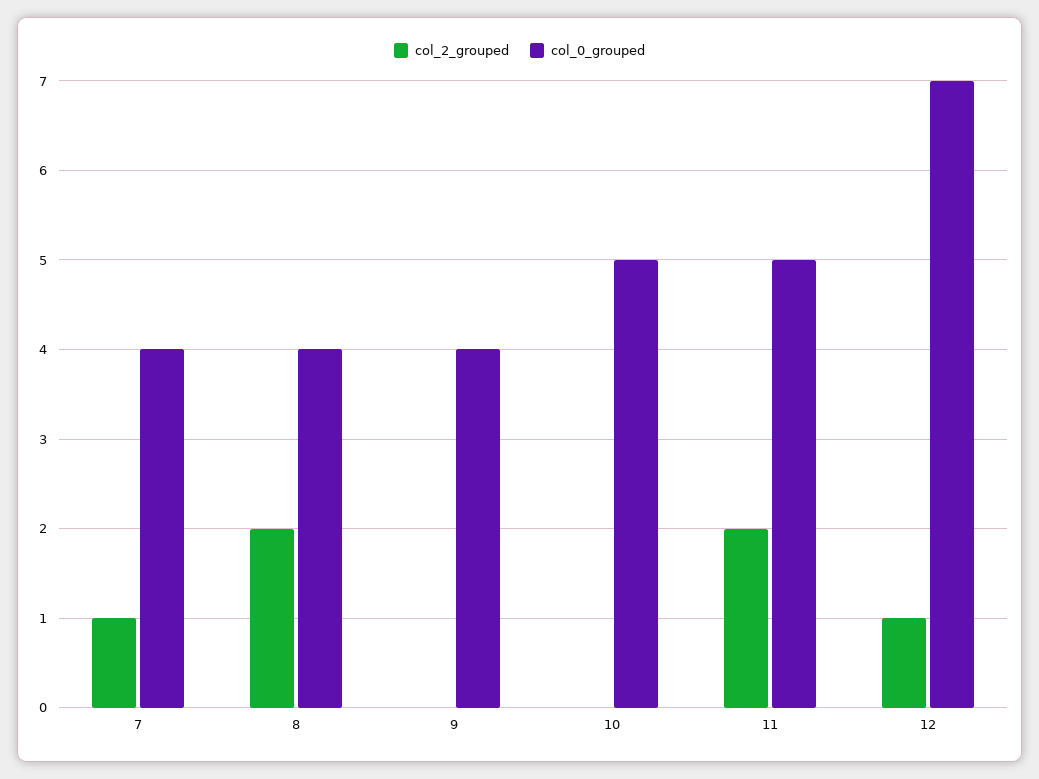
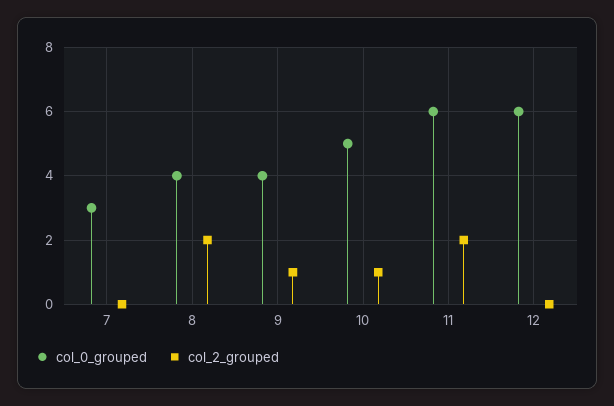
  {
    "col_2_grouped": {
-     "7": 1,
+     "7": 0,
      "8": 2,
-     "9": 0,
+     "9": 1,
-     "10": 0,
+     "10": 1,
      "11": 2,
-     "12": 1
+     "12": 0
    },
    "col_0_grouped": {
-     "7": 4,
+     "7": 3,
      "8": 4,
      "9": 4,
      "10": 5,
-     "11": 5,
+     "11": 6,
-     "12": 7
+     "12": 6
    }
  }

